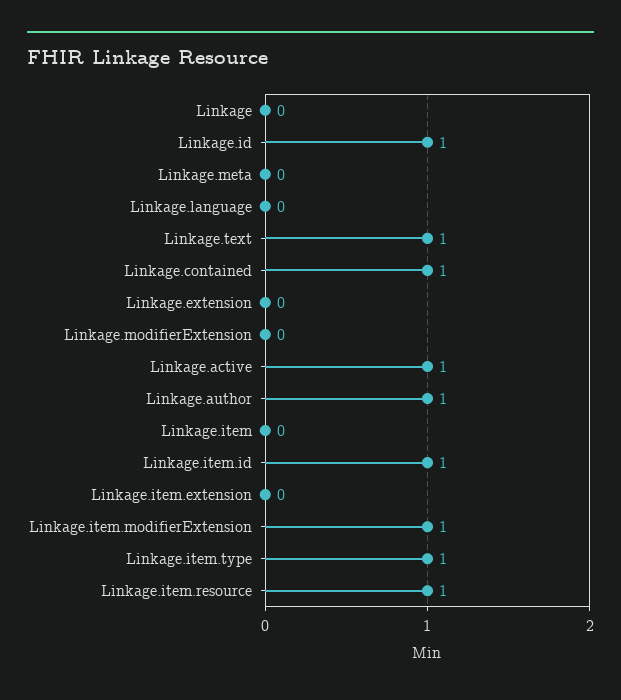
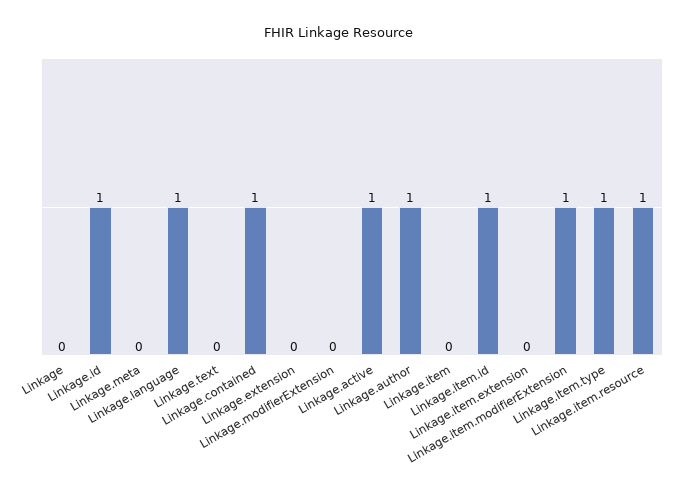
  {
    "Linkage": 0,
    "Linkage.id": 1,
    "Linkage.meta": 0,
-   "Linkage.language": 0,
+   "Linkage.language": 1,
-   "Linkage.text": 1,
+   "Linkage.text": 0,
    "Linkage.contained": 1,
    "Linkage.extension": 0,
    "Linkage.modifierExtension": 0,
    "Linkage.active": 1,
    "Linkage.author": 1,
    "Linkage.item": 0,
    "Linkage.item.id": 1,
    "Linkage.item.extension": 0,
    "Linkage.item.modifierExtension": 1,
    "Linkage.item.type": 1,
    "Linkage.item.resource": 1
  }

